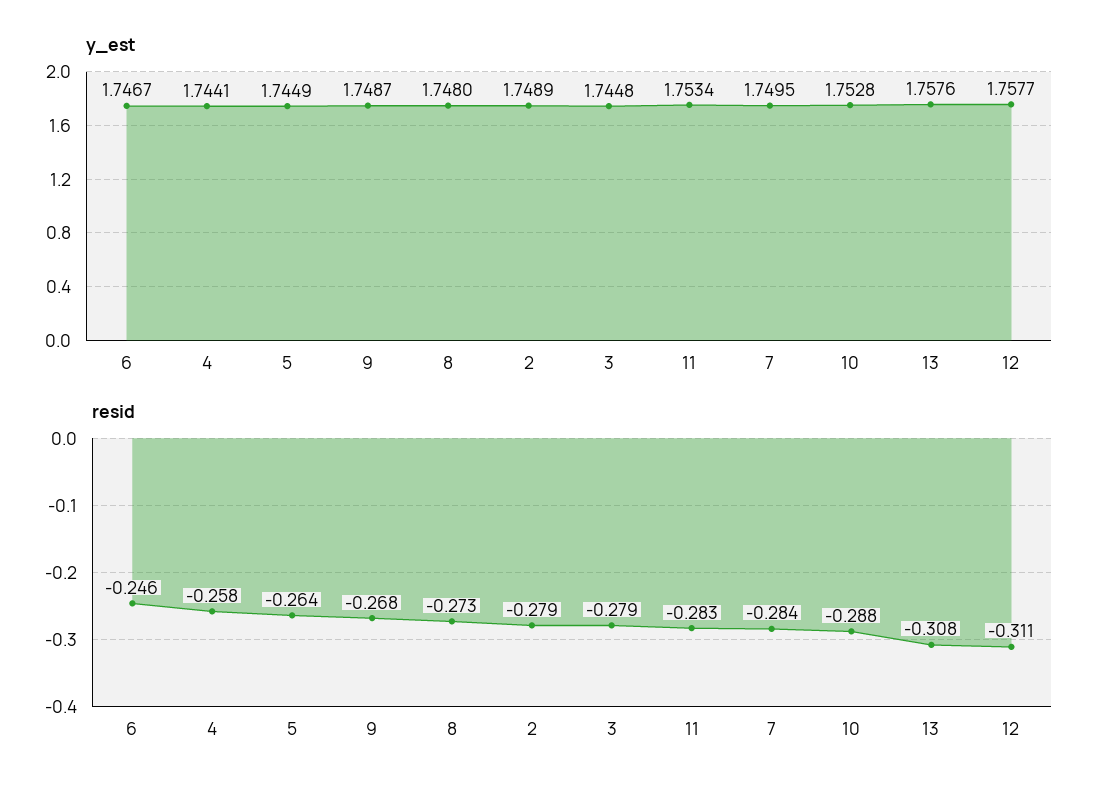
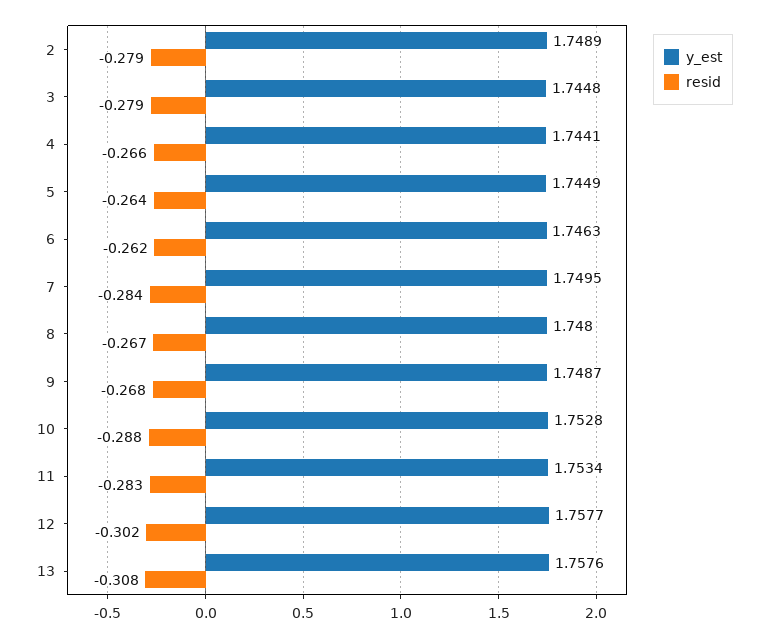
  {
    "y_est": {
-     "6": 1.7467,
+     "6": 1.7463,
      "4": 1.7441,
      "5": 1.7449,
      "9": 1.7487,
      "8": 1.748,
      "2": 1.7489,
      "3": 1.7448,
      "11": 1.7534,
      "7": 1.7495,
      "10": 1.7528,
      "13": 1.7576,
      "12": 1.7577
    },
    "resid": {
-     "6": -0.246,
+     "6": -0.262,
-     "4": -0.258,
+     "4": -0.266,
      "5": -0.264,
      "9": -0.268,
-     "8": -0.273,
+     "8": -0.267,
      "2": -0.279,
      "3": -0.279,
      "11": -0.283,
      "7": -0.284,
      "10": -0.288,
      "13": -0.308,
-     "12": -0.311
+     "12": -0.302
    }
  }

